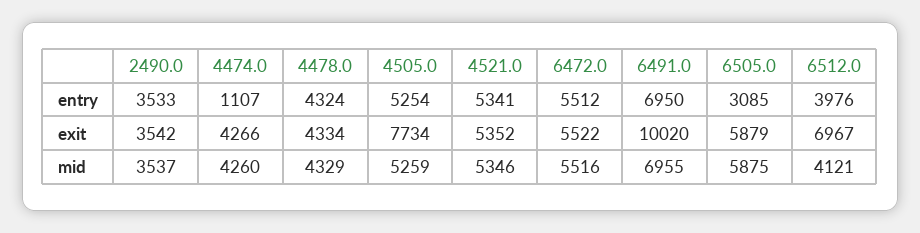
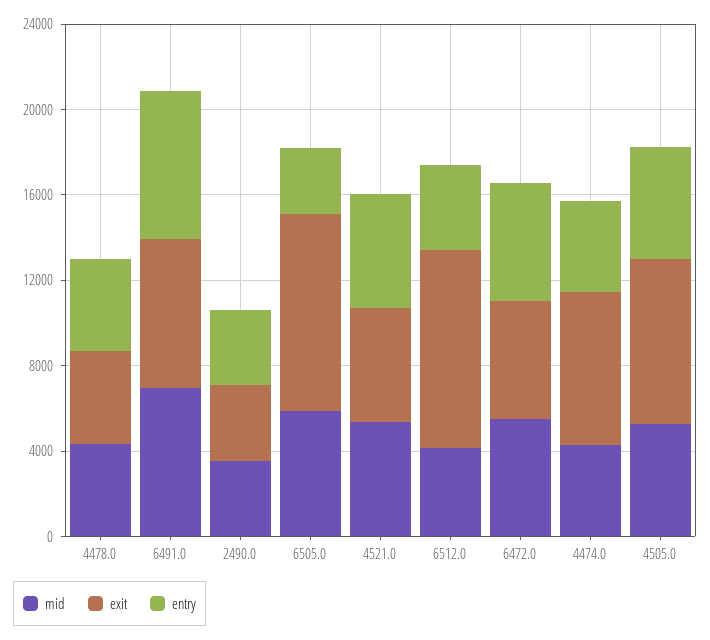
  {
    "entry": {
      "2490.0": 3533,
-     "4474.0": 1107,
+     "4474.0": 4000,
      "4478.0": 4324,
      "4505.0": 5254,
      "4521.0": 5341,
      "6472.0": 5512,
      "6491.0": 6950,
      "6505.0": 3085,
      "6512.0": 3976
    },
    "exit": {
      "2490.0": 3542,
-     "4474.0": 4266,
+     "4474.0": 7000,
      "4478.0": 4334,
      "4505.0": 7734,
      "4521.0": 5352,
      "6472.0": 5522,
-     "6491.0": 10020,
+     "6491.0": 7000,
-     "6505.0": 5879,
+     "6505.0": 9000,
-     "6512.0": 6967
+     "6512.0": 9000
    },
    "mid": {
      "2490.0": 3537,
      "4474.0": 4260,
      "4478.0": 4329,
      "4505.0": 5259,
      "4521.0": 5346,
      "6472.0": 5516,
      "6491.0": 6955,
      "6505.0": 5875,
      "6512.0": 4121
    }
  }

